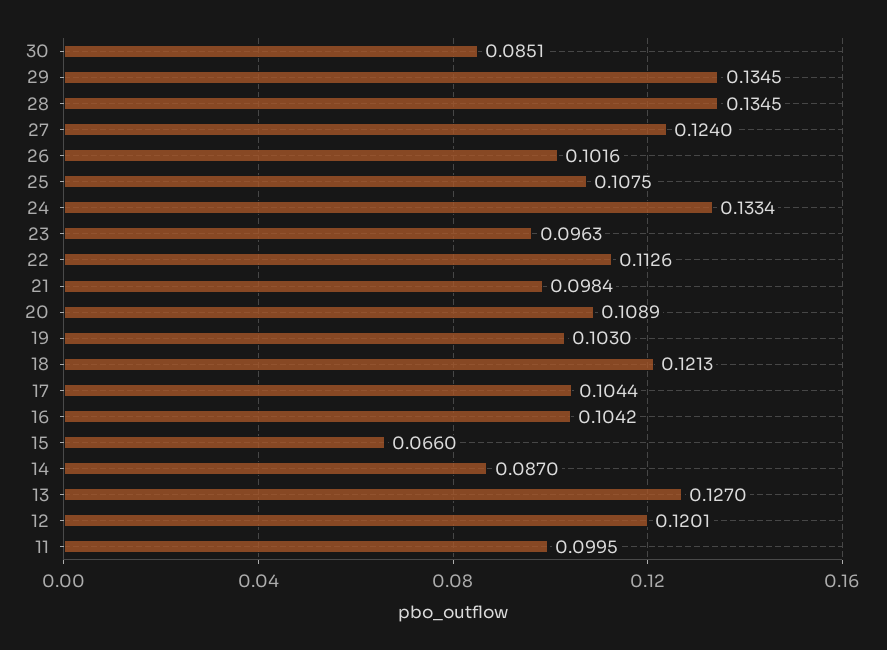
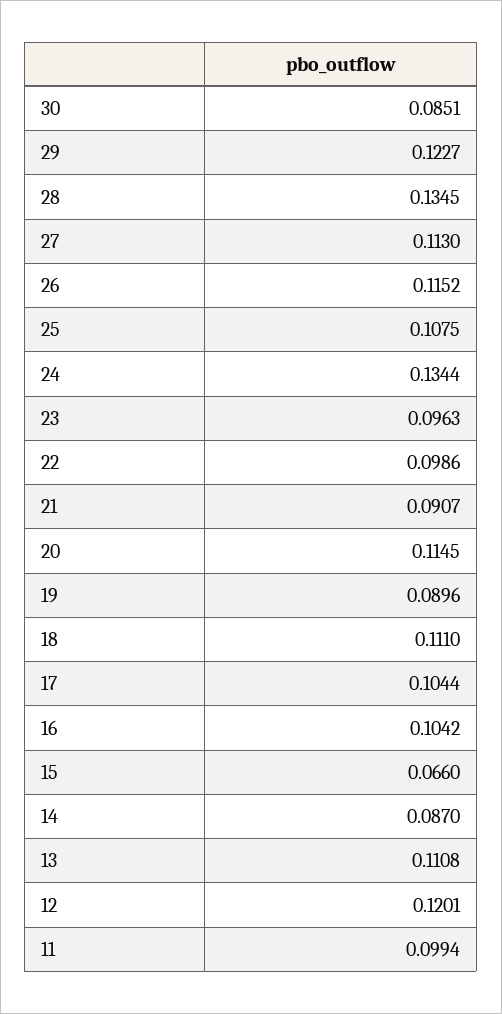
  {
    "30": 0.0851,
-   "29": 0.1345,
+   "29": 0.1227,
    "28": 0.1345,
-   "27": 0.124,
+   "27": 0.113,
-   "26": 0.1016,
+   "26": 0.1152,
    "25": 0.1075,
-   "24": 0.1334,
+   "24": 0.1344,
    "23": 0.0963,
-   "22": 0.1126,
+   "22": 0.0986,
-   "21": 0.0984,
+   "21": 0.0907,
-   "20": 0.1089,
+   "20": 0.1145,
-   "19": 0.103,
+   "19": 0.0896,
-   "18": 0.1213,
+   "18": 0.111,
    "17": 0.1044,
    "16": 0.1042,
    "15": 0.066,
    "14": 0.087,
-   "13": 0.127,
+   "13": 0.1108,
    "12": 0.1201,
-   "11": 0.0995
+   "11": 0.0994
  }

